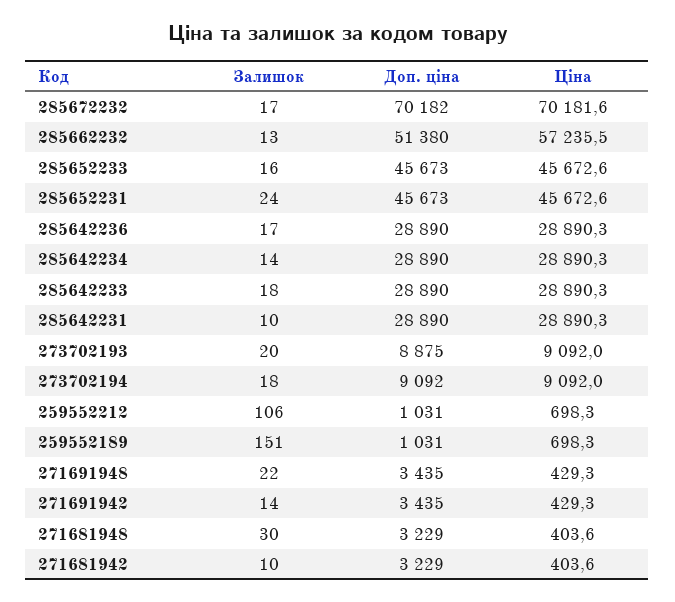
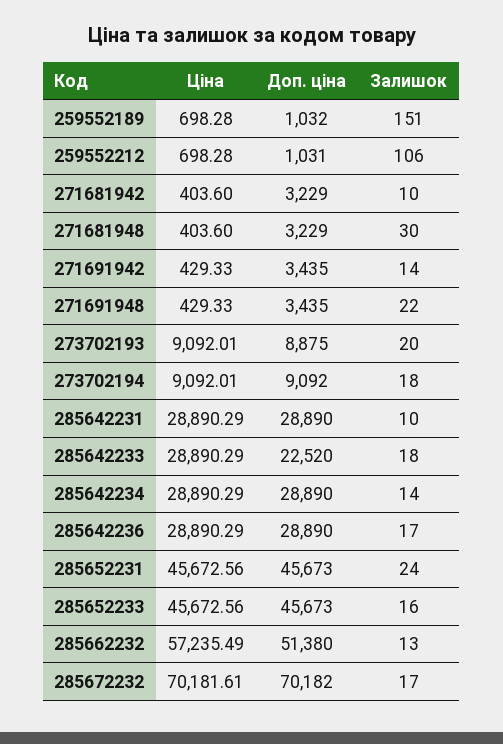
  {
    "Залишок": {
      "285672232": 17,
      "285662232": 13,
      "285652233": 16,
      "285652231": 24,
      "285642236": 17,
      "285642234": 14,
      "285642233": 18,
      "285642231": 10,
      "273702193": 20,
      "273702194": 18,
      "259552212": 106,
      "259552189": 151,
      "271691948": 22,
      "271691942": 14,
      "271681948": 30,
      "271681942": 10
    },
    "Доп. ціна": {
      "285672232": 70182,
      "285662232": 51380,
      "285652233": 45673,
      "285652231": 45673,
      "285642236": 28890,
      "285642234": 28890,
-     "285642233": 28890,
+     "285642233": 22520,
      "285642231": 28890,
      "273702193": 8875,
      "273702194": 9092,
      "259552212": 1031,
-     "259552189": 1031,
+     "259552189": 1032,
      "271691948": 3435,
      "271691942": 3435,
      "271681948": 3229,
      "271681942": 3229
    },
    "Ціна": {
      "285672232": 70181.61,
      "285662232": 57235.49,
      "285652233": 45672.56,
      "285652231": 45672.56,
      "285642236": 28890.29,
      "285642234": 28890.29,
      "285642233": 28890.29,
      "285642231": 28890.29,
      "273702193": 9092.01,
      "273702194": 9092.01,
      "259552212": 698.28,
      "259552189": 698.28,
      "271691948": 429.33,
      "271691942": 429.33,
      "271681948": 403.6,
      "271681942": 403.6
    }
  }

